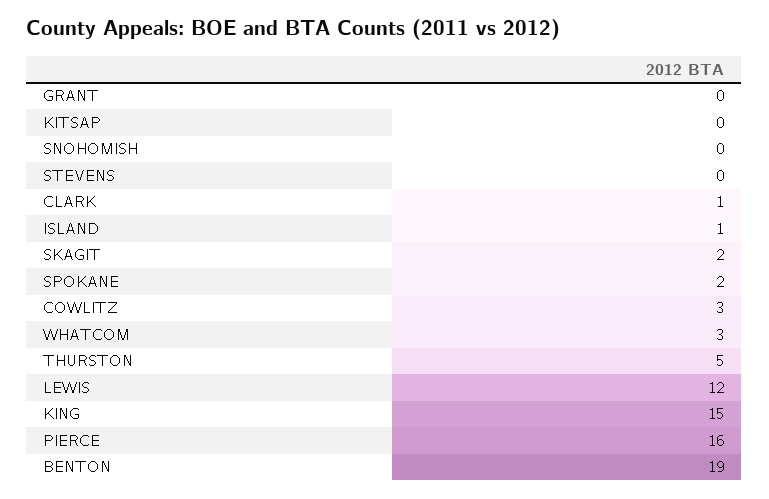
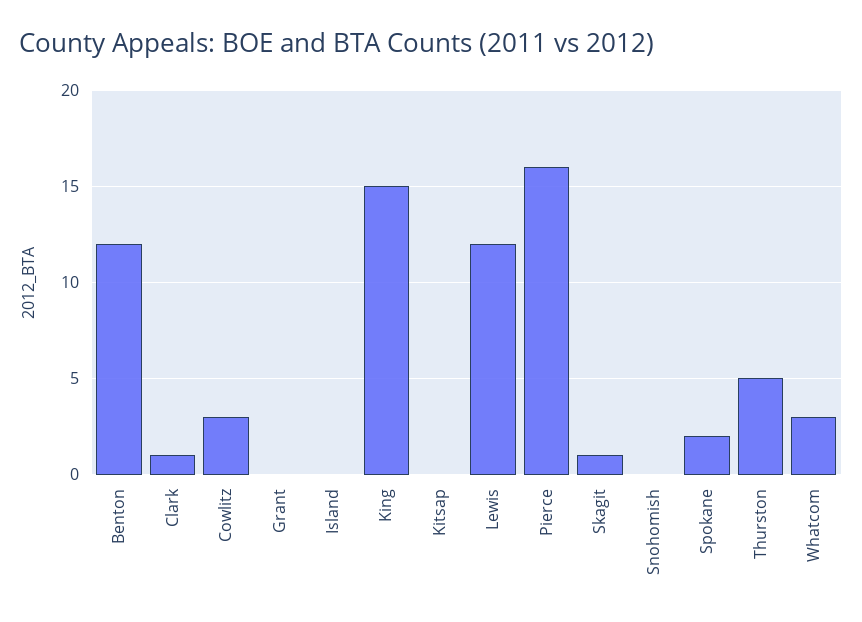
  {
    "GRANT": 0,
    "KITSAP": 0,
    "SNOHOMISH": 0,
-   "STEVENS": 0,
    "CLARK": 1,
-   "ISLAND": 1,
+   "ISLAND": 0,
-   "SKAGIT": 2,
+   "SKAGIT": 1,
    "SPOKANE": 2,
    "COWLITZ": 3,
    "WHATCOM": 3,
    "THURSTON": 5,
    "LEWIS": 12,
    "KING": 15,
    "PIERCE": 16,
-   "BENTON": 19
+   "BENTON": 12
  }

